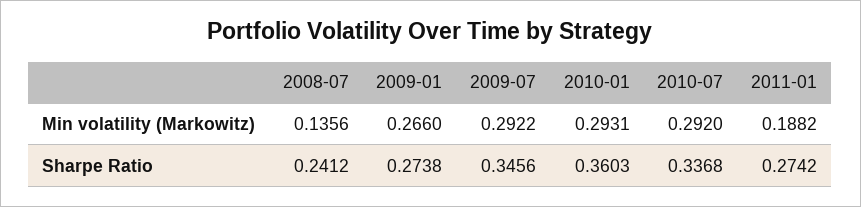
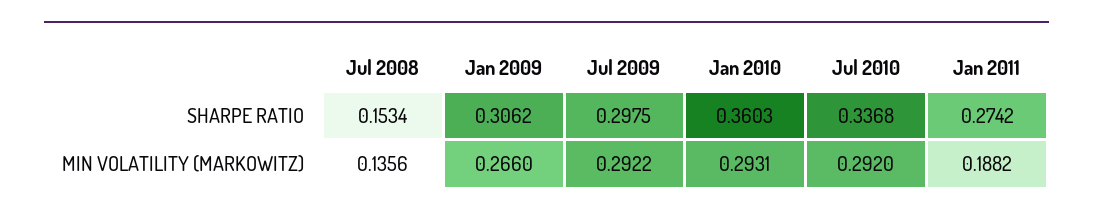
  {
    "2008-07": {
      "Min volatility (Markowitz)": 0.1356,
-     "Sharpe Ratio": 0.2412
+     "Sharpe Ratio": 0.1534
    },
    "2009-01": {
      "Min volatility (Markowitz)": 0.266,
-     "Sharpe Ratio": 0.2738
+     "Sharpe Ratio": 0.3062
    },
    "2009-07": {
      "Min volatility (Markowitz)": 0.2922,
-     "Sharpe Ratio": 0.3456
+     "Sharpe Ratio": 0.2975
    },
    "2010-01": {
      "Min volatility (Markowitz)": 0.2931,
      "Sharpe Ratio": 0.3603
    },
    "2010-07": {
      "Min volatility (Markowitz)": 0.292,
      "Sharpe Ratio": 0.3368
    },
    "2011-01": {
      "Min volatility (Markowitz)": 0.1882,
      "Sharpe Ratio": 0.2742
    }
  }

